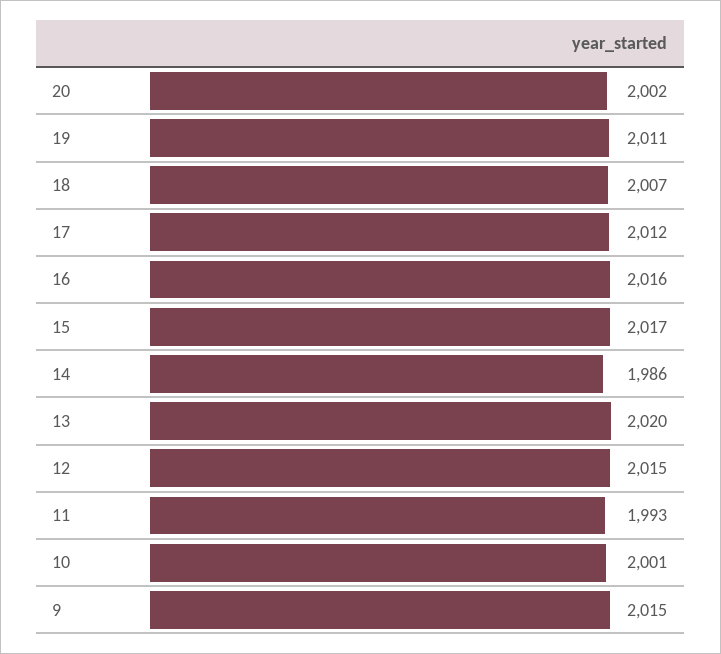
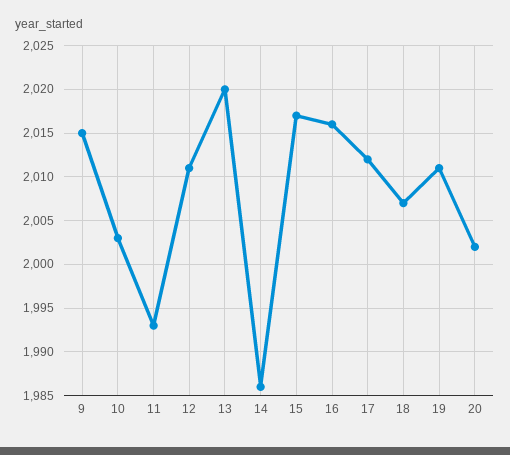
  {
    "20": 2002,
    "19": 2011,
    "18": 2007,
    "17": 2012,
    "16": 2016,
    "15": 2017,
    "14": 1986,
    "13": 2020,
-   "12": 2015,
+   "12": 2011,
    "11": 1993,
-   "10": 2001,
+   "10": 2003,
    "9": 2015
  }

